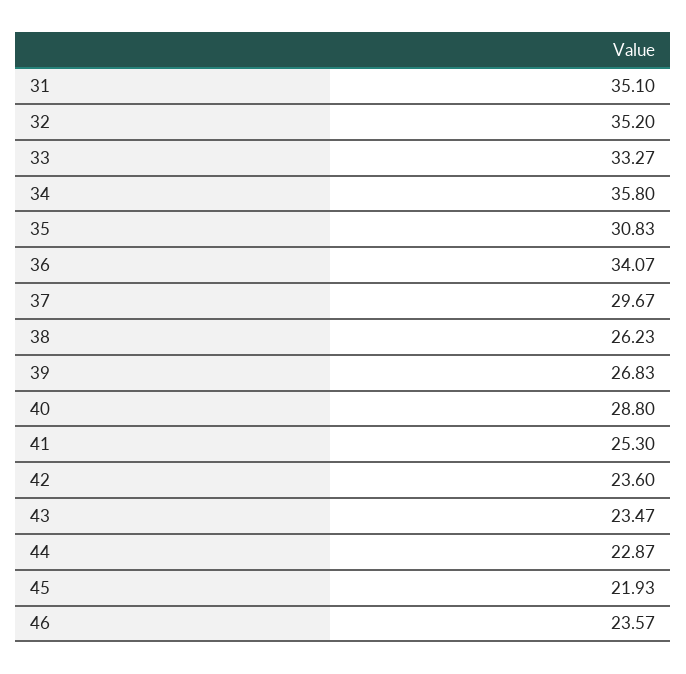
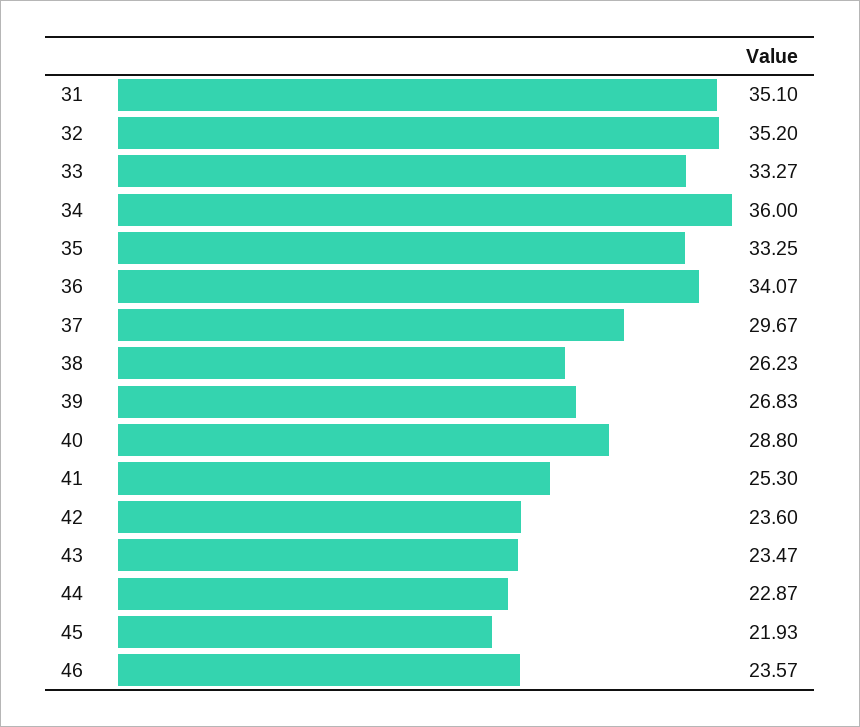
  {
    "31": 35.1,
    "32": 35.2,
    "33": 33.27,
-   "34": 35.8,
+   "34": 36,
-   "35": 30.83,
+   "35": 33.25,
    "36": 34.07,
    "37": 29.67,
    "38": 26.23,
    "39": 26.83,
    "40": 28.8,
    "41": 25.3,
    "42": 23.6,
    "43": 23.47,
    "44": 22.87,
    "45": 21.93,
    "46": 23.57
  }

